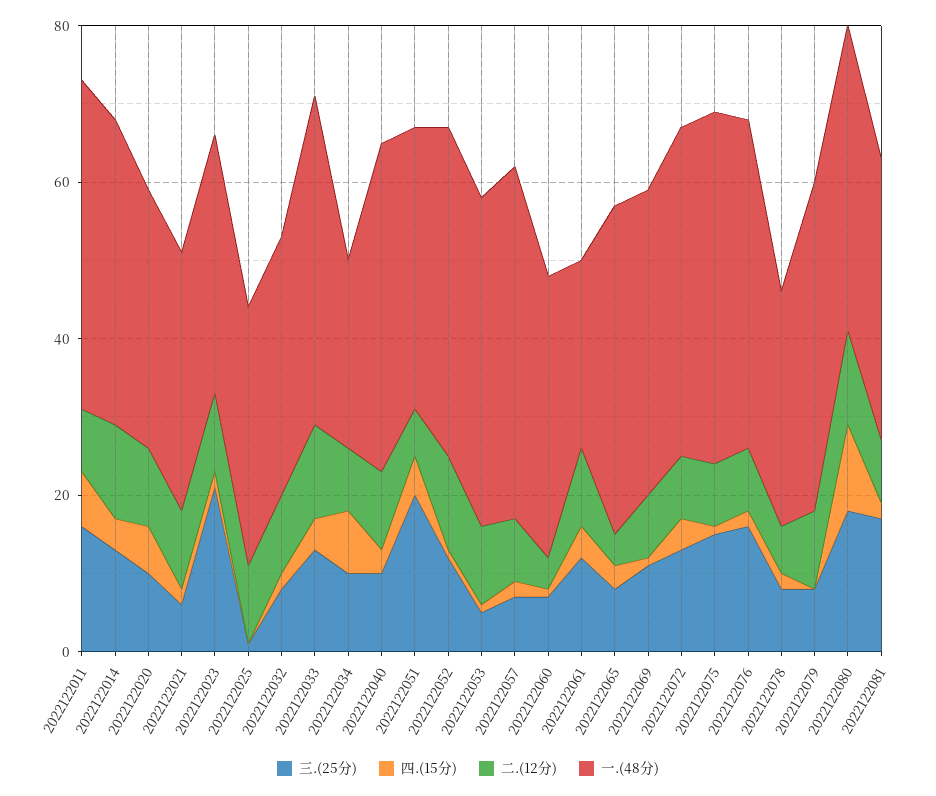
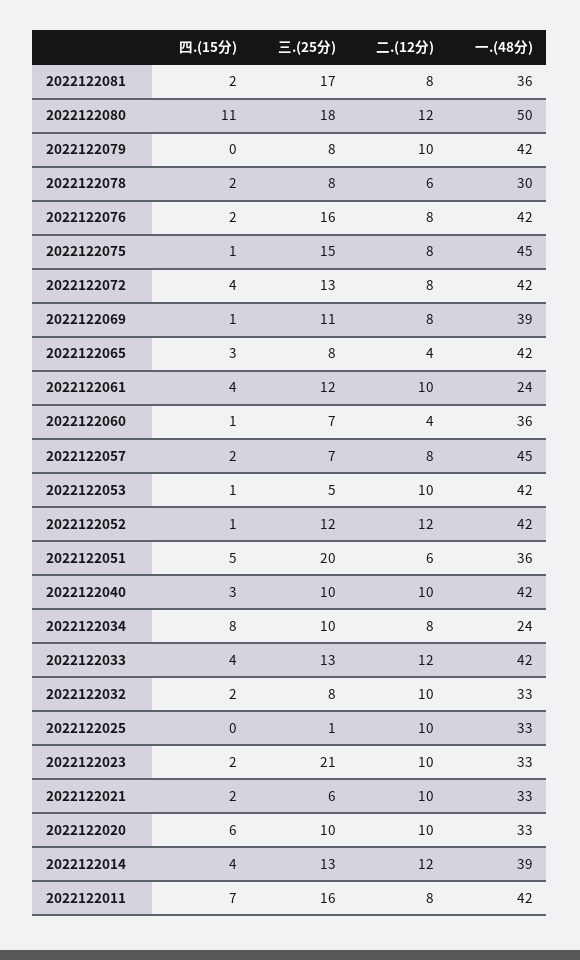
  {
    "三.(25分)": {
      "2022122011": 16,
      "2022122014": 13,
      "2022122020": 10,
      "2022122021": 6,
      "2022122023": 21,
      "2022122025": 1,
      "2022122032": 8,
      "2022122033": 13,
      "2022122034": 10,
      "2022122040": 10,
      "2022122051": 20,
      "2022122052": 12,
      "2022122053": 5,
      "2022122057": 7,
      "2022122060": 7,
      "2022122061": 12,
      "2022122065": 8,
      "2022122069": 11,
      "2022122072": 13,
      "2022122075": 15,
      "2022122076": 16,
      "2022122078": 8,
      "2022122079": 8,
      "2022122080": 18,
      "2022122081": 17
    },
    "四.(15分)": {
      "2022122011": 7,
      "2022122014": 4,
      "2022122020": 6,
      "2022122021": 2,
      "2022122023": 2,
      "2022122025": 0,
      "2022122032": 2,
      "2022122033": 4,
      "2022122034": 8,
      "2022122040": 3,
      "2022122051": 5,
      "2022122052": 1,
      "2022122053": 1,
      "2022122057": 2,
      "2022122060": 1,
      "2022122061": 4,
      "2022122065": 3,
      "2022122069": 1,
      "2022122072": 4,
      "2022122075": 1,
      "2022122076": 2,
      "2022122078": 2,
      "2022122079": 0,
      "2022122080": 11,
      "2022122081": 2
    },
    "二.(12分)": {
      "2022122011": 8,
      "2022122014": 12,
      "2022122020": 10,
      "2022122021": 10,
      "2022122023": 10,
      "2022122025": 10,
      "2022122032": 10,
      "2022122033": 12,
      "2022122034": 8,
      "2022122040": 10,
      "2022122051": 6,
      "2022122052": 12,
      "2022122053": 10,
      "2022122057": 8,
      "2022122060": 4,
      "2022122061": 10,
      "2022122065": 4,
      "2022122069": 8,
      "2022122072": 8,
      "2022122075": 8,
      "2022122076": 8,
      "2022122078": 6,
      "2022122079": 10,
      "2022122080": 12,
      "2022122081": 8
    },
    "一.(48分)": {
      "2022122011": 42,
      "2022122014": 39,
      "2022122020": 33,
      "2022122021": 33,
      "2022122023": 33,
      "2022122025": 33,
      "2022122032": 33,
      "2022122033": 42,
      "2022122034": 24,
      "2022122040": 42,
      "2022122051": 36,
      "2022122052": 42,
      "2022122053": 42,
      "2022122057": 45,
      "2022122060": 36,
      "2022122061": 24,
      "2022122065": 42,
      "2022122069": 39,
      "2022122072": 42,
      "2022122075": 45,
      "2022122076": 42,
      "2022122078": 30,
      "2022122079": 42,
-     "2022122080": 40,
+     "2022122080": 50,
      "2022122081": 36
    }
  }

